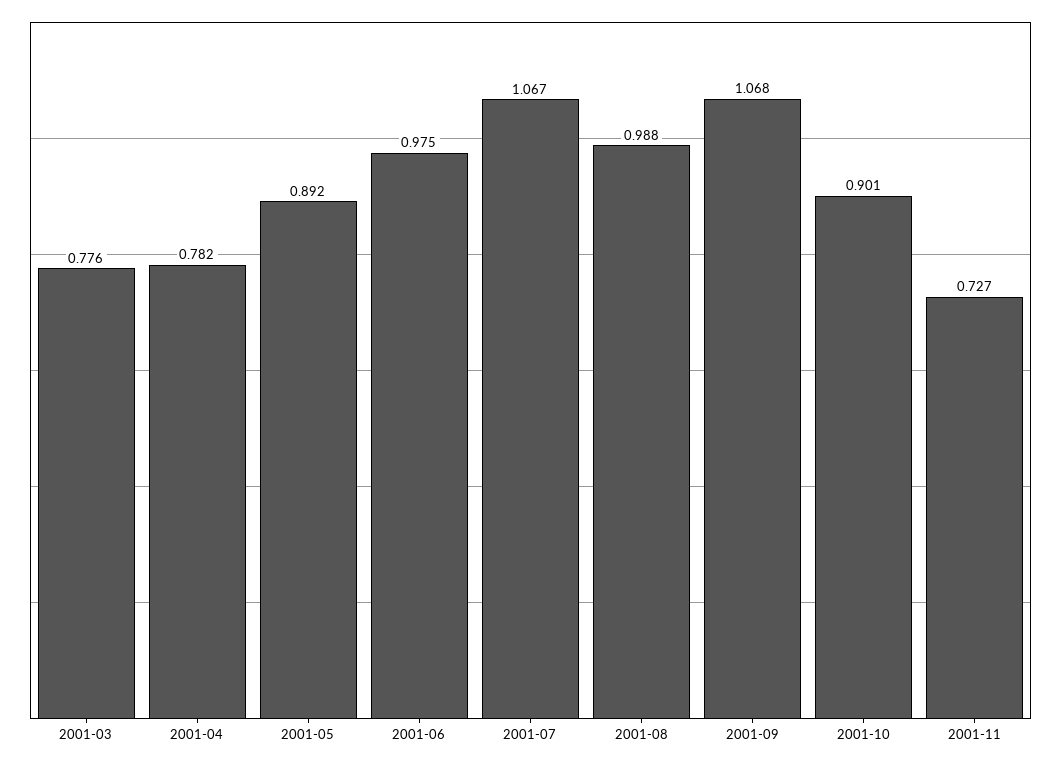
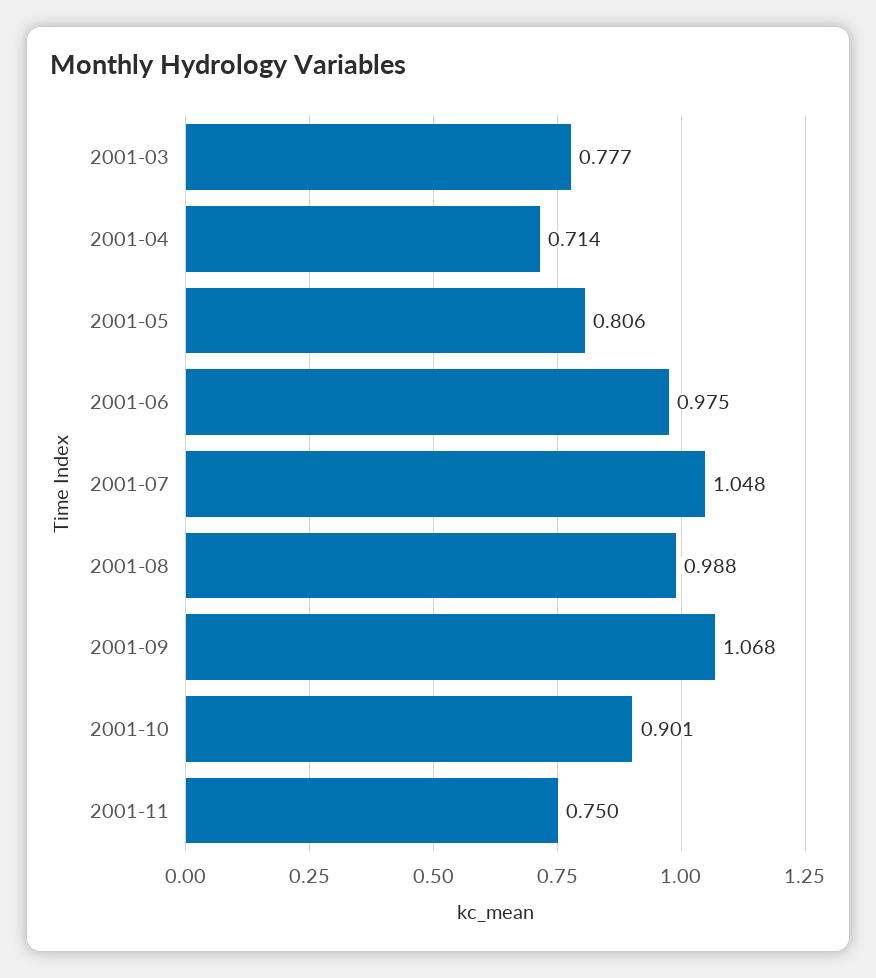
  {
-   "2001-03": 0.776,
+   "2001-03": 0.777,
-   "2001-04": 0.782,
+   "2001-04": 0.714,
-   "2001-05": 0.892,
+   "2001-05": 0.806,
    "2001-06": 0.975,
-   "2001-07": 1.067,
+   "2001-07": 1.048,
    "2001-08": 0.988,
    "2001-09": 1.068,
    "2001-10": 0.901,
-   "2001-11": 0.727
+   "2001-11": 0.75
  }

